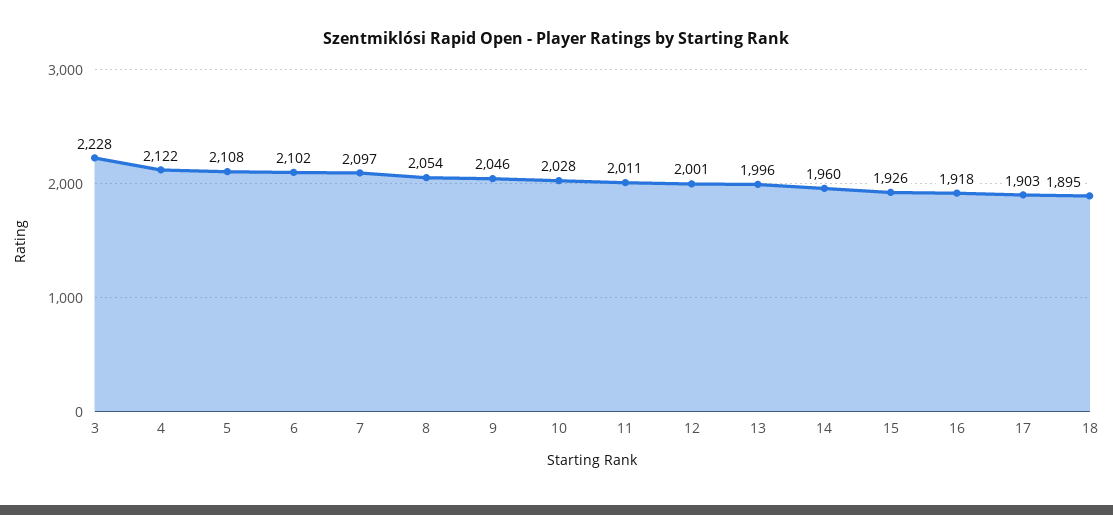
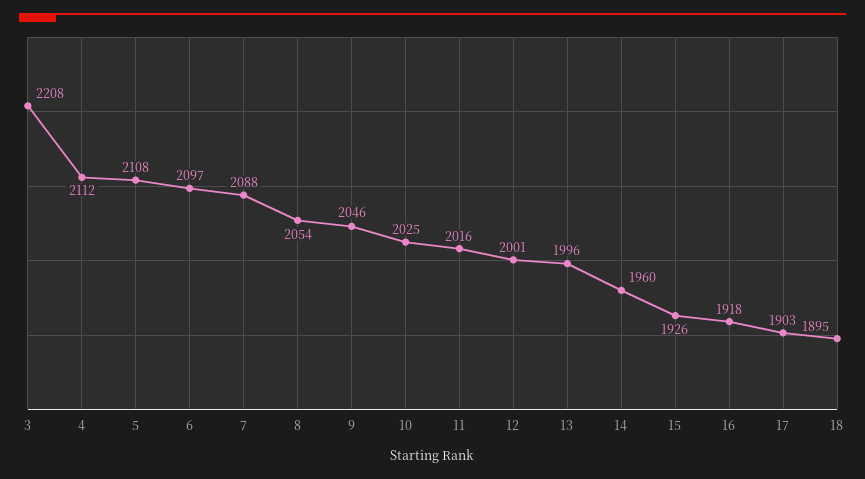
  {
-   "3": 2228,
+   "3": 2208,
-   "4": 2122,
+   "4": 2112,
    "5": 2108,
-   "6": 2102,
+   "6": 2097,
-   "7": 2097,
+   "7": 2088,
    "8": 2054,
    "9": 2046,
-   "10": 2028,
+   "10": 2025,
-   "11": 2011,
+   "11": 2016,
    "12": 2001,
    "13": 1996,
    "14": 1960,
    "15": 1926,
    "16": 1918,
    "17": 1903,
    "18": 1895
  }

